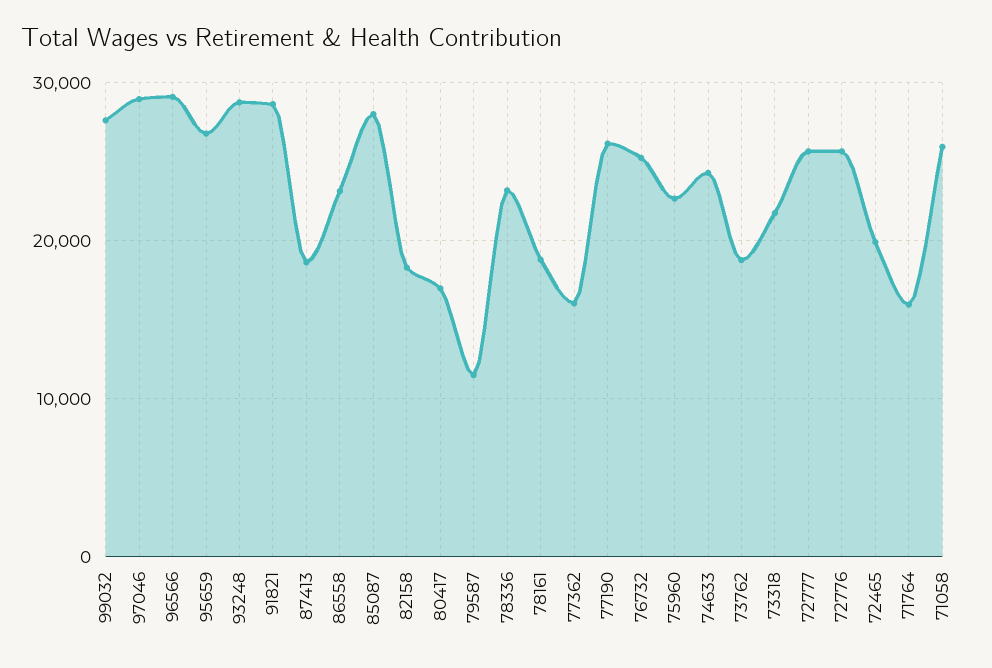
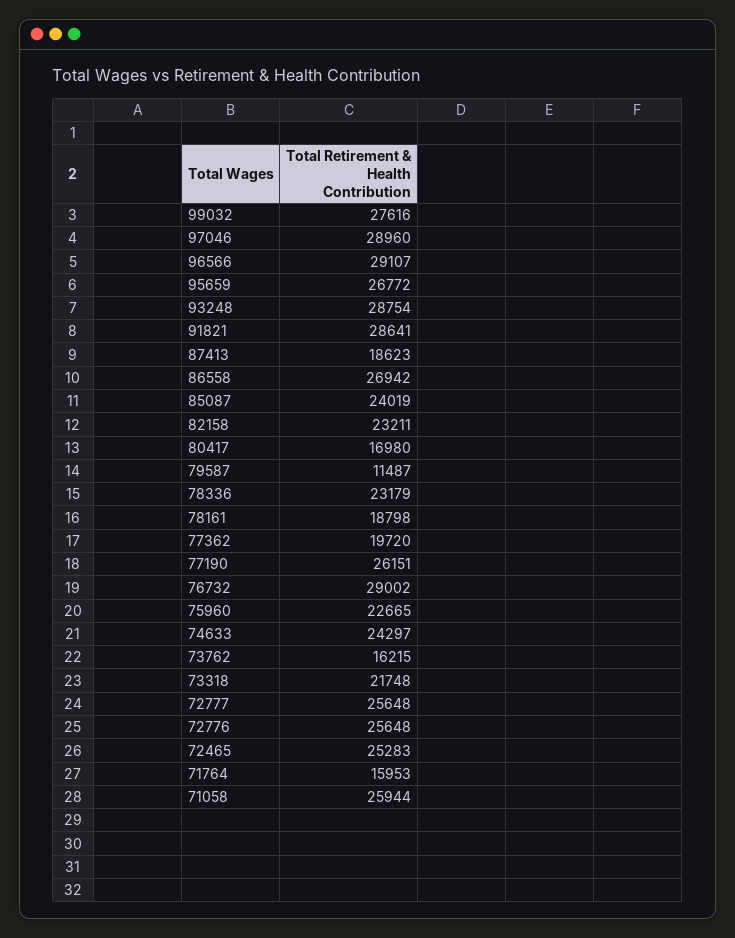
  {
    "99032": 27616,
    "97046": 28960,
    "96566": 29107,
    "95659": 26772,
    "93248": 28754,
    "91821": 28641,
    "87413": 18623,
-   "86558": 23000,
+   "86558": 26942,
-   "85087": 28000,
+   "85087": 24019,
-   "82158": 18000,
+   "82158": 23211,
    "80417": 16980,
    "79587": 11487,
    "78336": 23179,
    "78161": 18798,
-   "77362": 16000,
+   "77362": 19720,
    "77190": 26151,
-   "76732": 25000,
+   "76732": 29002,
    "75960": 22665,
    "74633": 24297,
-   "73762": 19000,
+   "73762": 16215,
    "73318": 21748,
    "72777": 25648,
    "72776": 25648,
-   "72465": 20000,
+   "72465": 25283,
    "71764": 15953,
    "71058": 25944
  }

